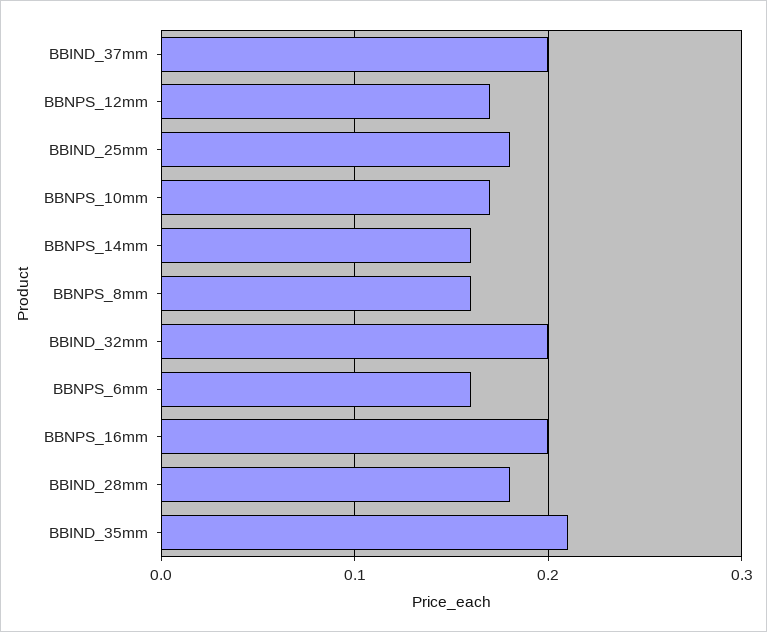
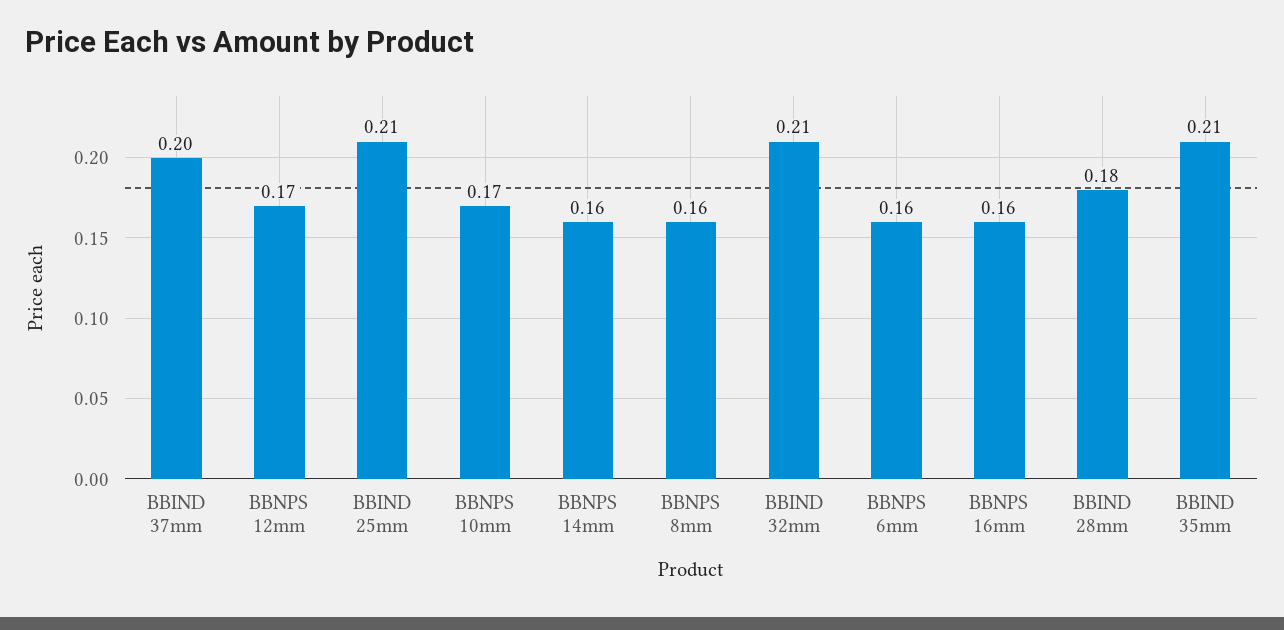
  {
    "BBIND_37mm": 0.2,
    "BBNPS_12mm": 0.17,
-   "BBIND_25mm": 0.18,
+   "BBIND_25mm": 0.21,
    "BBNPS_10mm": 0.17,
    "BBNPS_14mm": 0.16,
    "BBNPS_8mm": 0.16,
-   "BBIND_32mm": 0.2,
+   "BBIND_32mm": 0.21,
    "BBNPS_6mm": 0.16,
-   "BBNPS_16mm": 0.2,
+   "BBNPS_16mm": 0.16,
    "BBIND_28mm": 0.18,
    "BBIND_35mm": 0.21
  }

